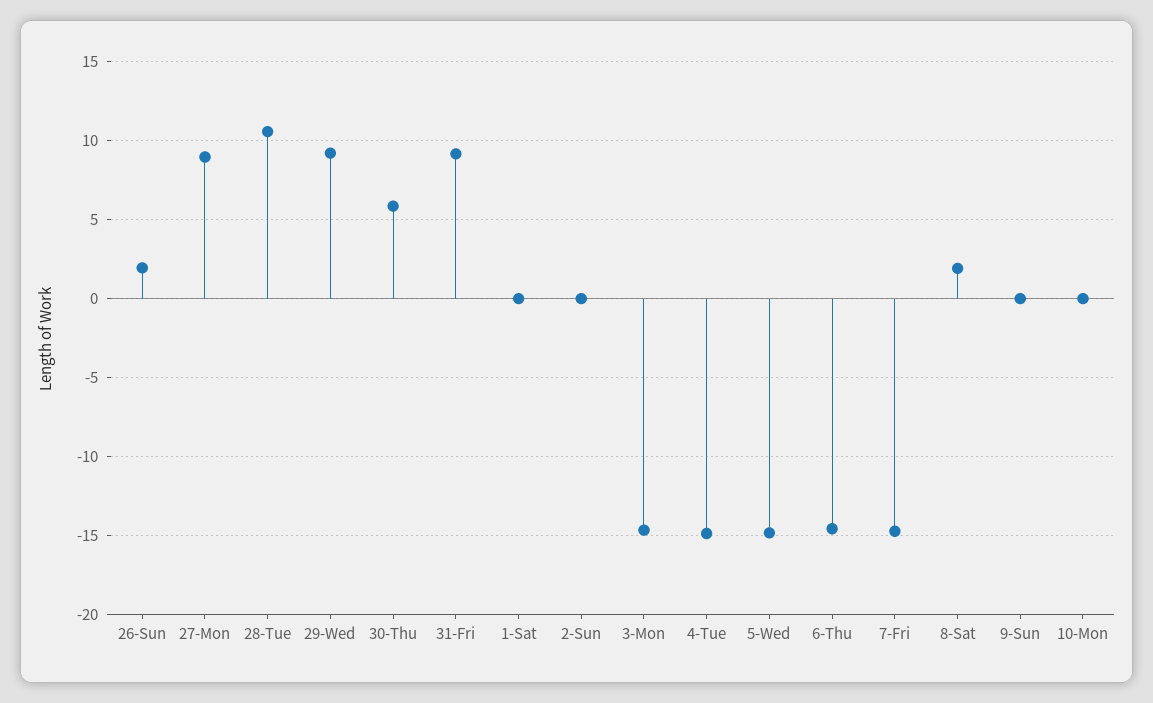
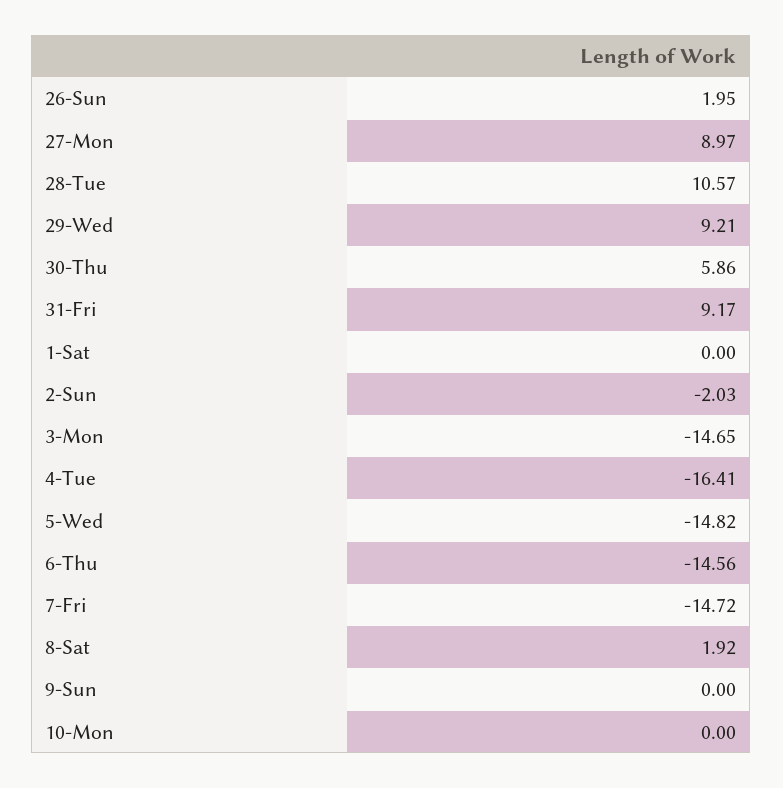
  {
    "26-Sun": 1.95,
    "27-Mon": 8.97,
    "28-Tue": 10.57,
    "29-Wed": 9.21,
    "30-Thu": 5.86,
    "31-Fri": 9.17,
    "1-Sat": 0,
-   "2-Sun": 0,
+   "2-Sun": -2.03,
    "3-Mon": -14.65,
-   "4-Tue": -15,
+   "4-Tue": -16.41,
    "5-Wed": -14.82,
    "6-Thu": -14.56,
    "7-Fri": -14.72,
    "8-Sat": 1.92,
    "9-Sun": 0,
    "10-Mon": 0
  }

